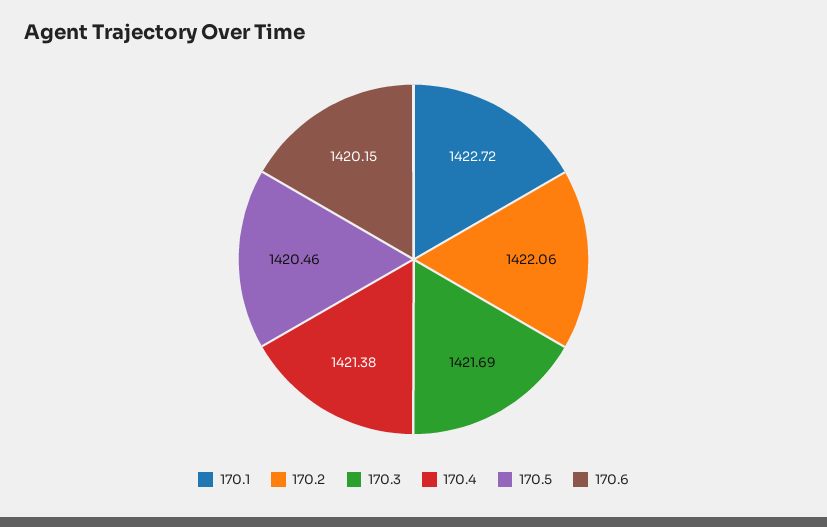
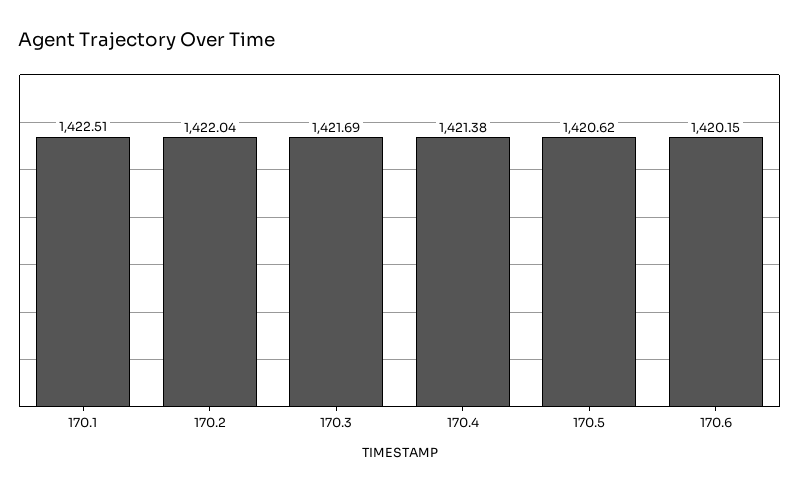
  {
-   "170.1": 1422.72,
+   "170.1": 1422.51,
-   "170.2": 1422.06,
+   "170.2": 1422.04,
    "170.3": 1421.69,
    "170.4": 1421.38,
-   "170.5": 1420.46,
+   "170.5": 1420.62,
    "170.6": 1420.15
  }

